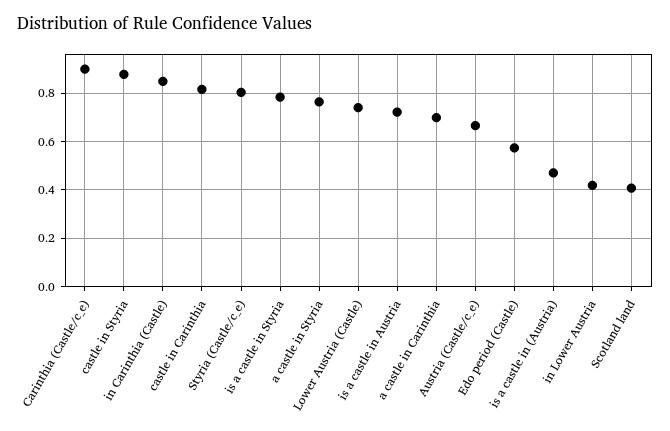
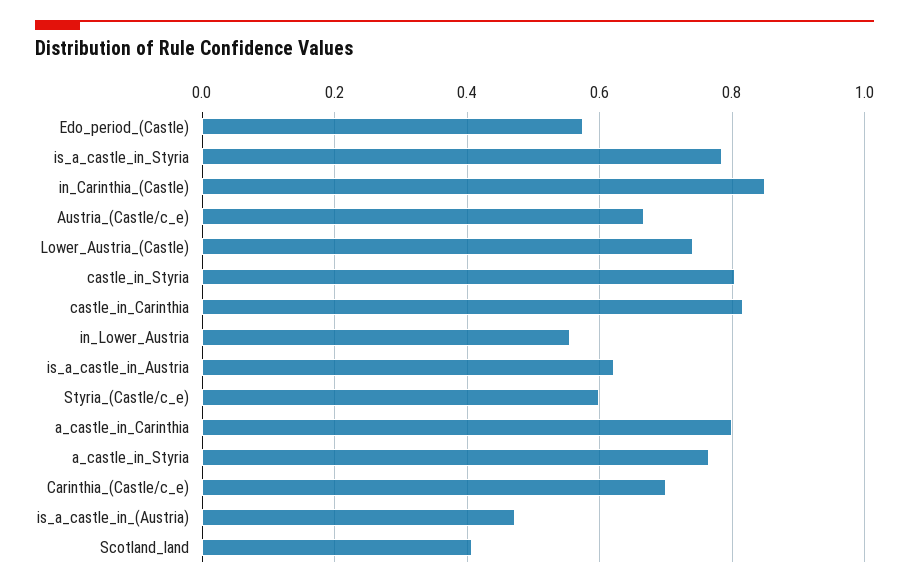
  {
-   "Carinthia (Castle/c_e)": 0.9,
+   "Carinthia (Castle/c_e)": 0.7,
-   "castle in Styria": 0.875,
+   "castle in Styria": 0.8,
    "in Carinthia (Castle)": 0.86,
    "castle in Carinthia": 0.82,
-   "Styria (Castle/c_e)": 0.8,
+   "Styria (Castle/c_e)": 0.6,
    "is a castle in Styria": 0.78,
    "a castle in Styria": 0.76,
    "Lower Austria (Castle)": 0.74,
-   "is a castle in Austria": 0.725,
+   "is a castle in Austria": 0.62,
-   "a castle in Carinthia": 0.7,
+   "a castle in Carinthia": 0.8,
    "Austria (Castle/c_e)": 0.66,
    "Edo period (Castle)": 0.58,
    "is a castle in (Austria)": 0.48,
-   "in Lower Austria": 0.425,
+   "in Lower Austria": 0.56,
    "Scotland land": 0.4
  }

